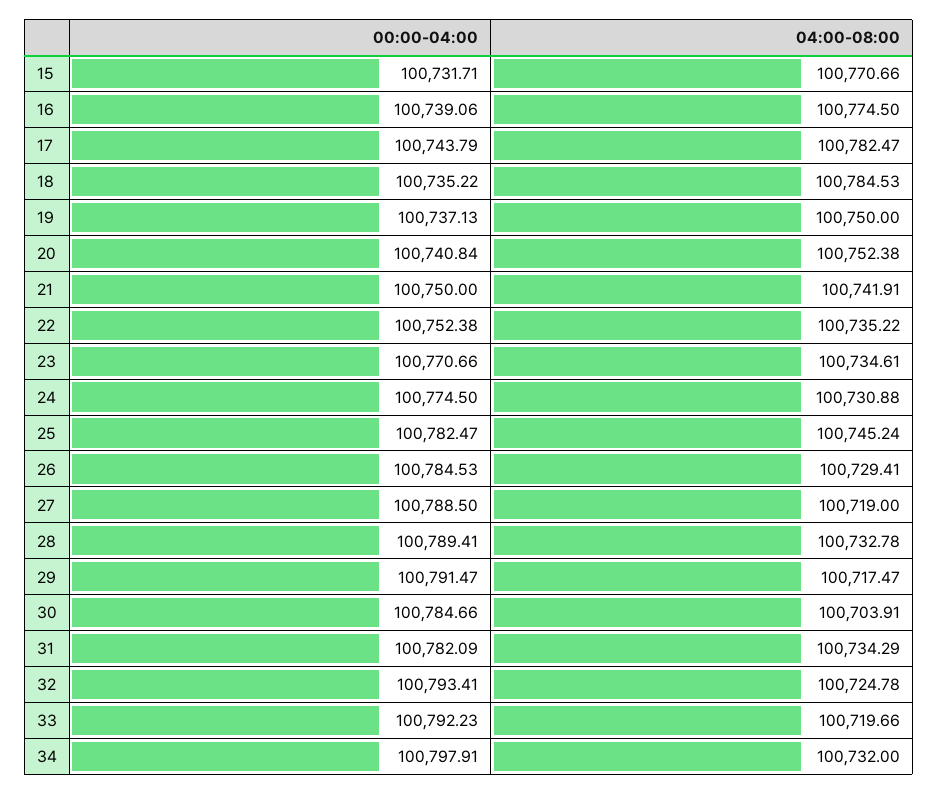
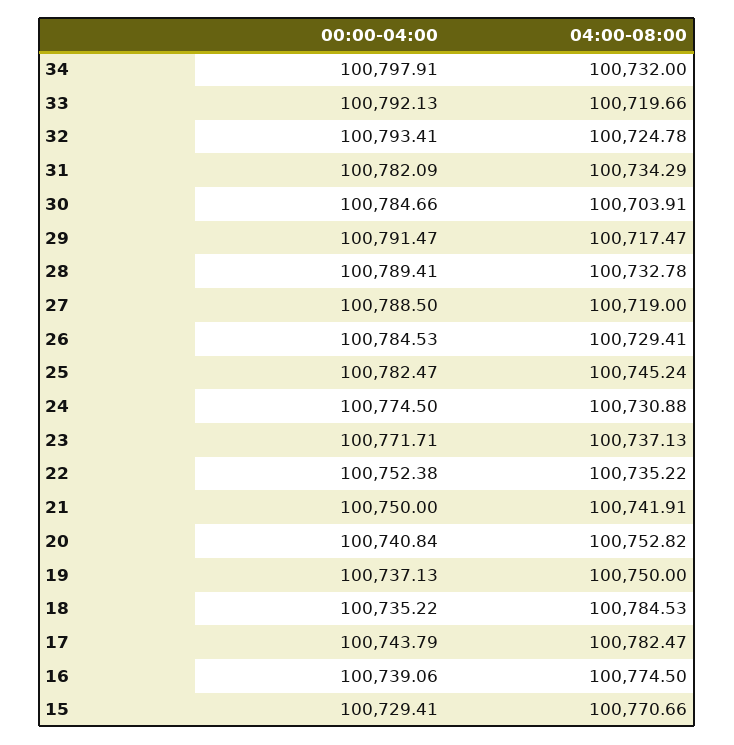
  {
    "00:00-04:00": {
-     "15": 100731.71,
+     "15": 100729.41,
      "16": 100739.06,
      "17": 100743.79,
      "18": 100735.22,
      "19": 100737.13,
      "20": 100740.84,
      "21": 100750,
      "22": 100752.38,
-     "23": 100770.66,
+     "23": 100771.71,
      "24": 100774.5,
      "25": 100782.47,
      "26": 100784.53,
      "27": 100788.5,
      "28": 100789.41,
      "29": 100791.47,
      "30": 100784.66,
      "31": 100782.09,
      "32": 100793.41,
-     "33": 100792.23,
+     "33": 100792.13,
      "34": 100797.91
    },
    "04:00-08:00": {
      "15": 100770.66,
      "16": 100774.5,
      "17": 100782.47,
      "18": 100784.53,
      "19": 100750,
-     "20": 100752.38,
+     "20": 100752.82,
      "21": 100741.91,
      "22": 100735.22,
-     "23": 100734.61,
+     "23": 100737.13,
      "24": 100730.88,
      "25": 100745.24,
      "26": 100729.41,
      "27": 100719,
      "28": 100732.78,
      "29": 100717.47,
      "30": 100703.91,
      "31": 100734.29,
      "32": 100724.78,
      "33": 100719.66,
      "34": 100732
    }
  }

